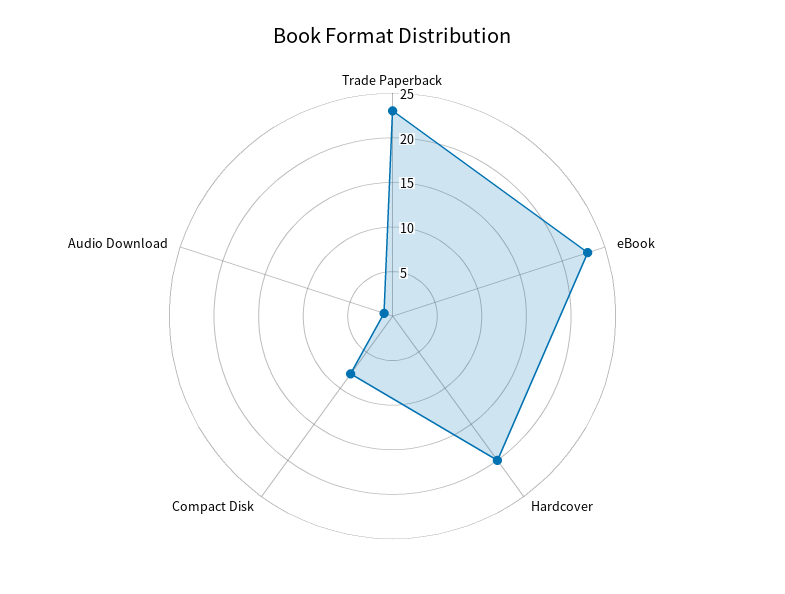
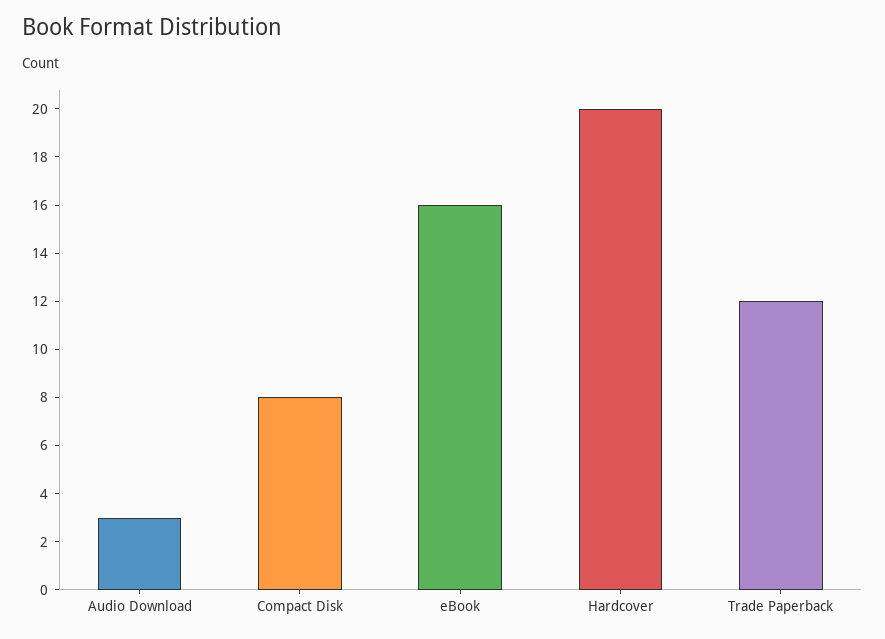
  {
-   "Trade Paperback": 23,
+   "Trade Paperback": 12,
-   "eBook": 23,
+   "eBook": 16,
    "Hardcover": 20,
    "Compact Disk": 8,
-   "Audio Download": 1
+   "Audio Download": 3
  }

